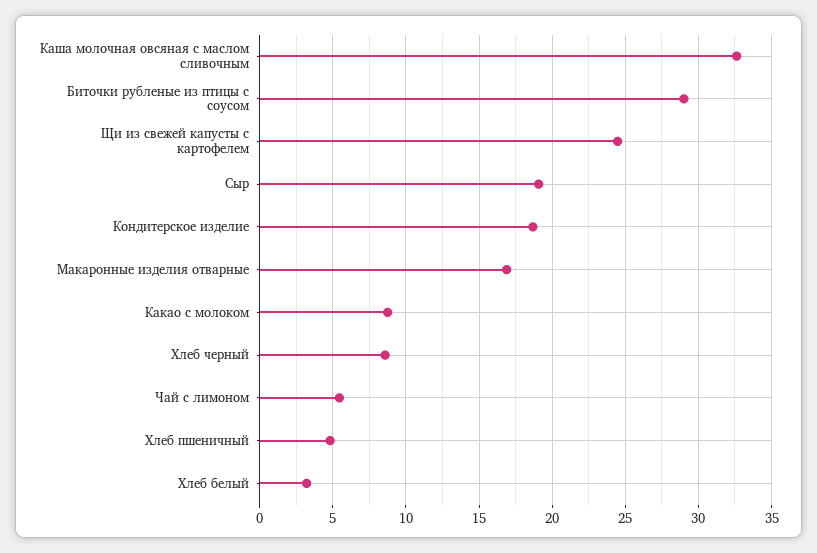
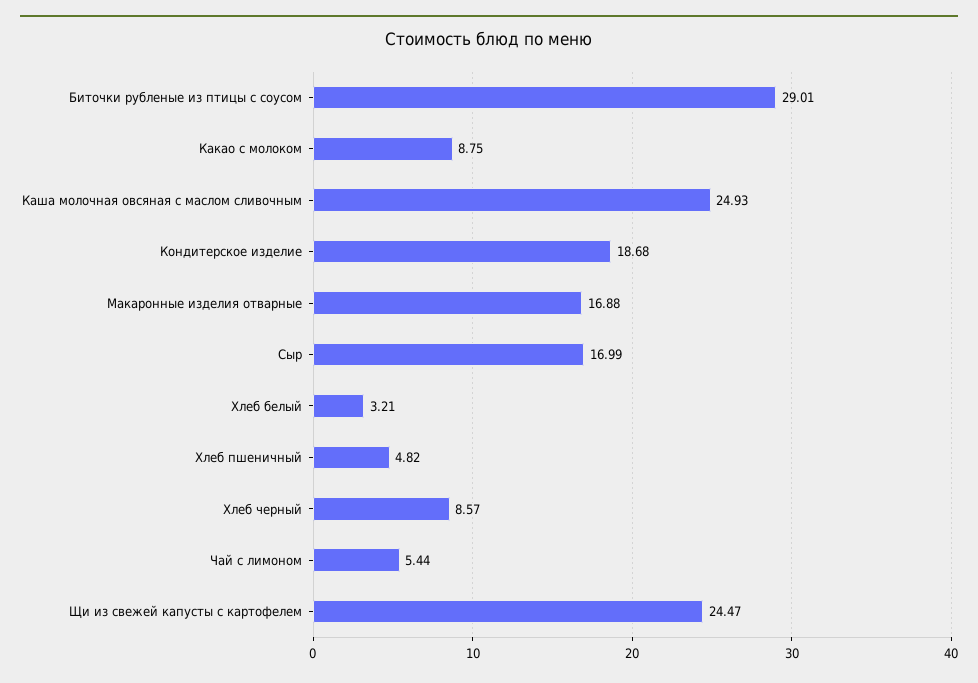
  {
-   "Каша молочная овсяная с маслом сливочным": 32.5,
+   "Каша молочная овсяная с маслом сливочным": 24.93,
    "Биточки рубленые из птицы с соусом": 29.01,
    "Щи из свежей капусты с картофелем": 24.47,
-   "Сыр": 19,
+   "Сыр": 16.99,
    "Кондитерское изделие": 18.68,
    "Макаронные изделия отварные": 16.88,
    "Какао с молоком": 8.75,
    "Хлеб черный": 8.57,
    "Чай с лимоном": 5.44,
    "Хлеб пшеничный": 4.82,
    "Хлеб белый": 3.21
  }

